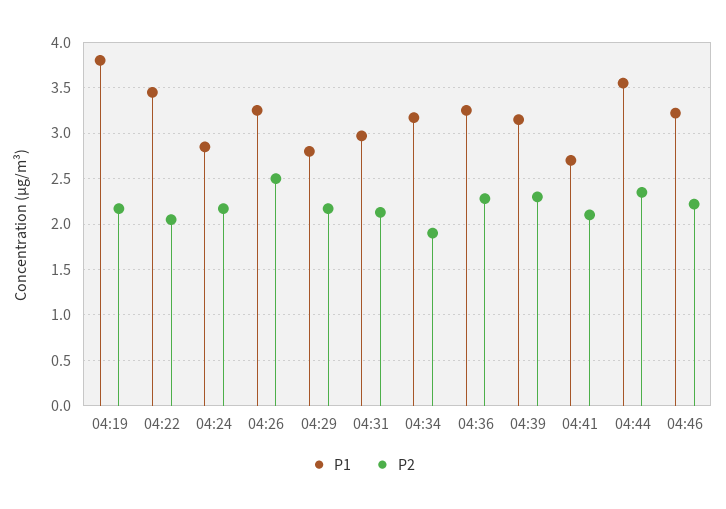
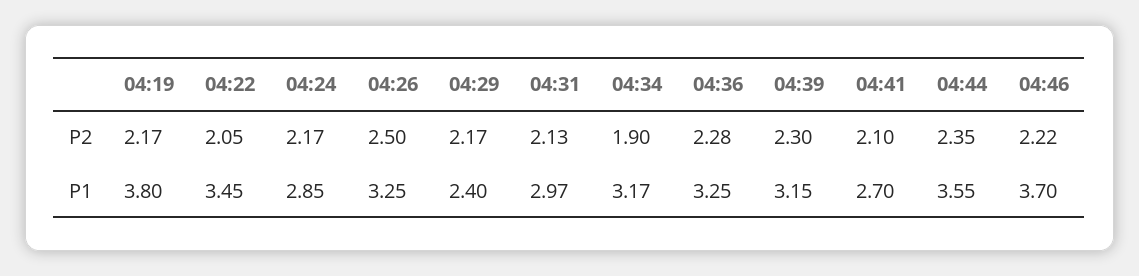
  {
    "P1": {
      "04:19": 3.8,
      "04:22": 3.45,
      "04:24": 2.85,
      "04:26": 3.25,
-     "04:29": 2.8,
+     "04:29": 2.4,
      "04:31": 2.97,
      "04:34": 3.17,
      "04:36": 3.25,
      "04:39": 3.15,
      "04:41": 2.7,
      "04:44": 3.55,
-     "04:46": 3.2
+     "04:46": 3.7
    },
    "P2": {
      "04:19": 2.17,
      "04:22": 2.05,
      "04:24": 2.17,
      "04:26": 2.5,
      "04:29": 2.17,
      "04:31": 2.13,
      "04:34": 1.9,
      "04:36": 2.28,
      "04:39": 2.3,
      "04:41": 2.1,
      "04:44": 2.35,
      "04:46": 2.22
    }
  }

